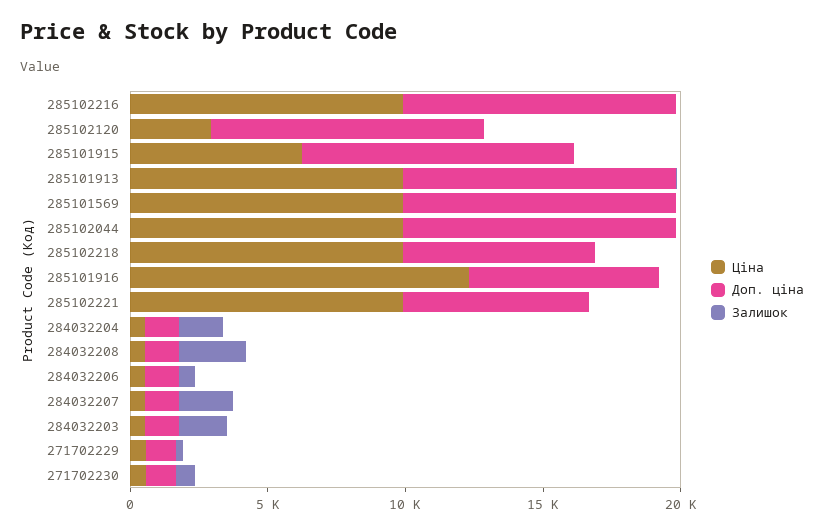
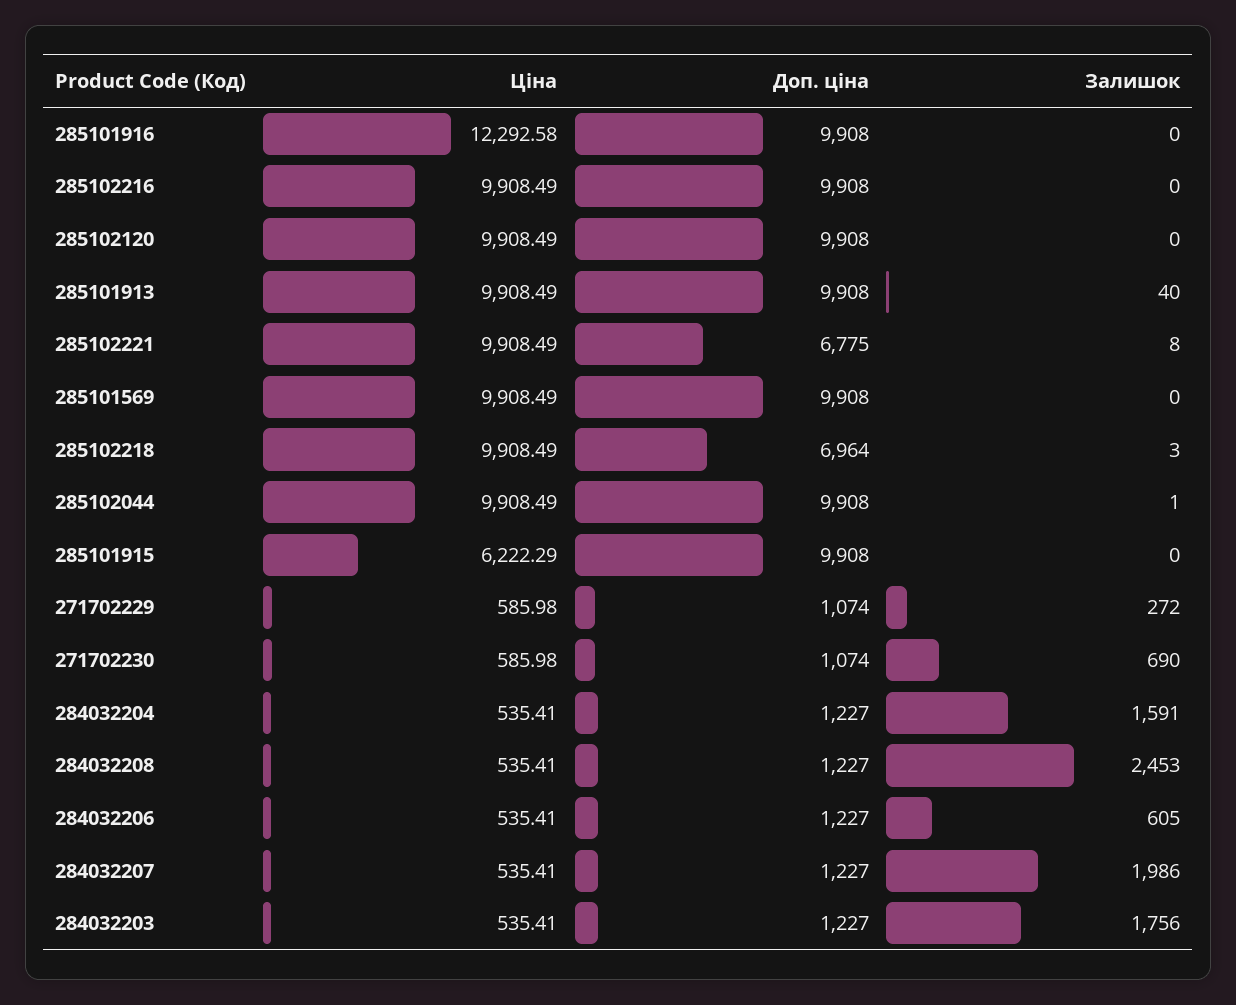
  {
    "Ціна": {
      "285102216": 9908.49,
-     "285102120": 3000,
+     "285102120": 9908.49,
      "285101915": 6222.29,
      "285101913": 9908.49,
      "285101569": 9908.49,
      "285102044": 9908.49,
      "285102218": 9908.49,
      "285101916": 12292.58,
      "285102221": 9908.49,
      "284032204": 535.41,
      "284032208": 535.41,
      "284032206": 535.41,
      "284032207": 535.41,
      "284032203": 535.41,
      "271702229": 585.98,
      "271702230": 585.98
    },
    "Доп. ціна": {
      "285102216": 9908,
      "285102120": 9908,
      "285101915": 9908,
      "285101913": 9908,
      "285101569": 9908,
      "285102044": 9908,
      "285102218": 6964,
-     "285101916": 7000,
+     "285101916": 9908,
      "285102221": 6775,
      "284032204": 1227,
      "284032208": 1227,
      "284032206": 1227,
      "284032207": 1227,
      "284032203": 1227,
      "271702229": 1074,
      "271702230": 1074
    },
    "Залишок": {
      "285102216": 0,
      "285102120": 0,
      "285101915": 0,
      "285101913": 40,
      "285101569": 0,
      "285102044": 1,
      "285102218": 3,
      "285101916": 0,
      "285102221": 8,
      "284032204": 1591,
      "284032208": 2453,
      "284032206": 605,
      "284032207": 1986,
      "284032203": 1756,
      "271702229": 272,
      "271702230": 690
    }
  }

